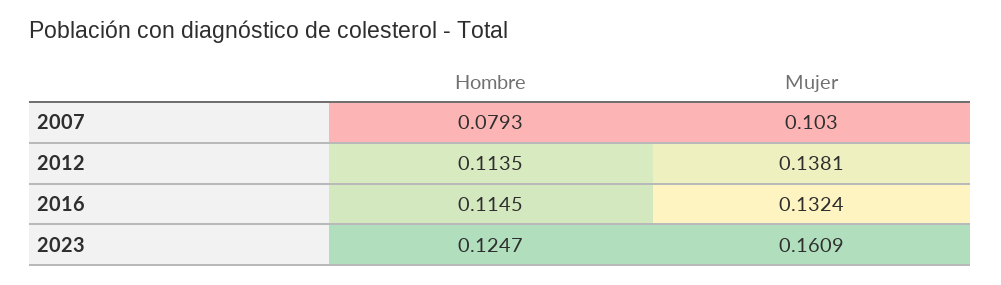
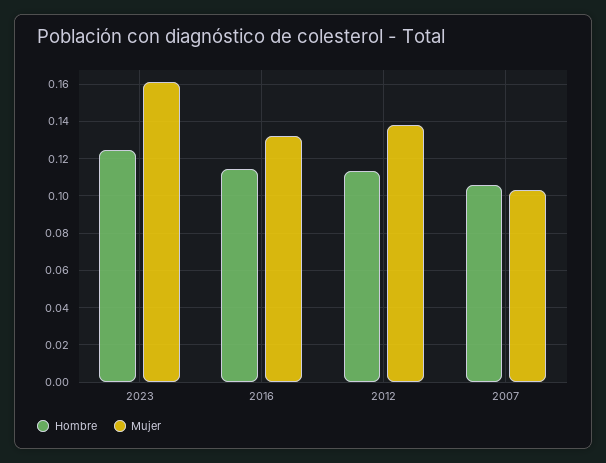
  {
    "Hombre": {
-     "2007": 0.0793,
+     "2007": 0.105,
      "2012": 0.1135,
      "2016": 0.1145,
      "2023": 0.1247
    },
    "Mujer": {
      "2007": 0.103,
      "2012": 0.1381,
      "2016": 0.1324,
      "2023": 0.1609
    }
  }

